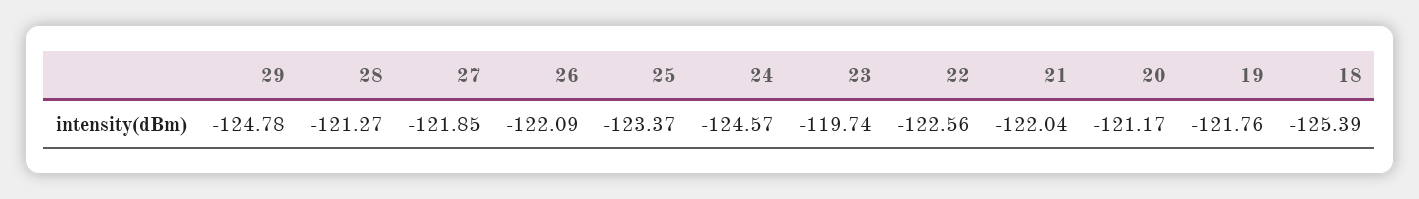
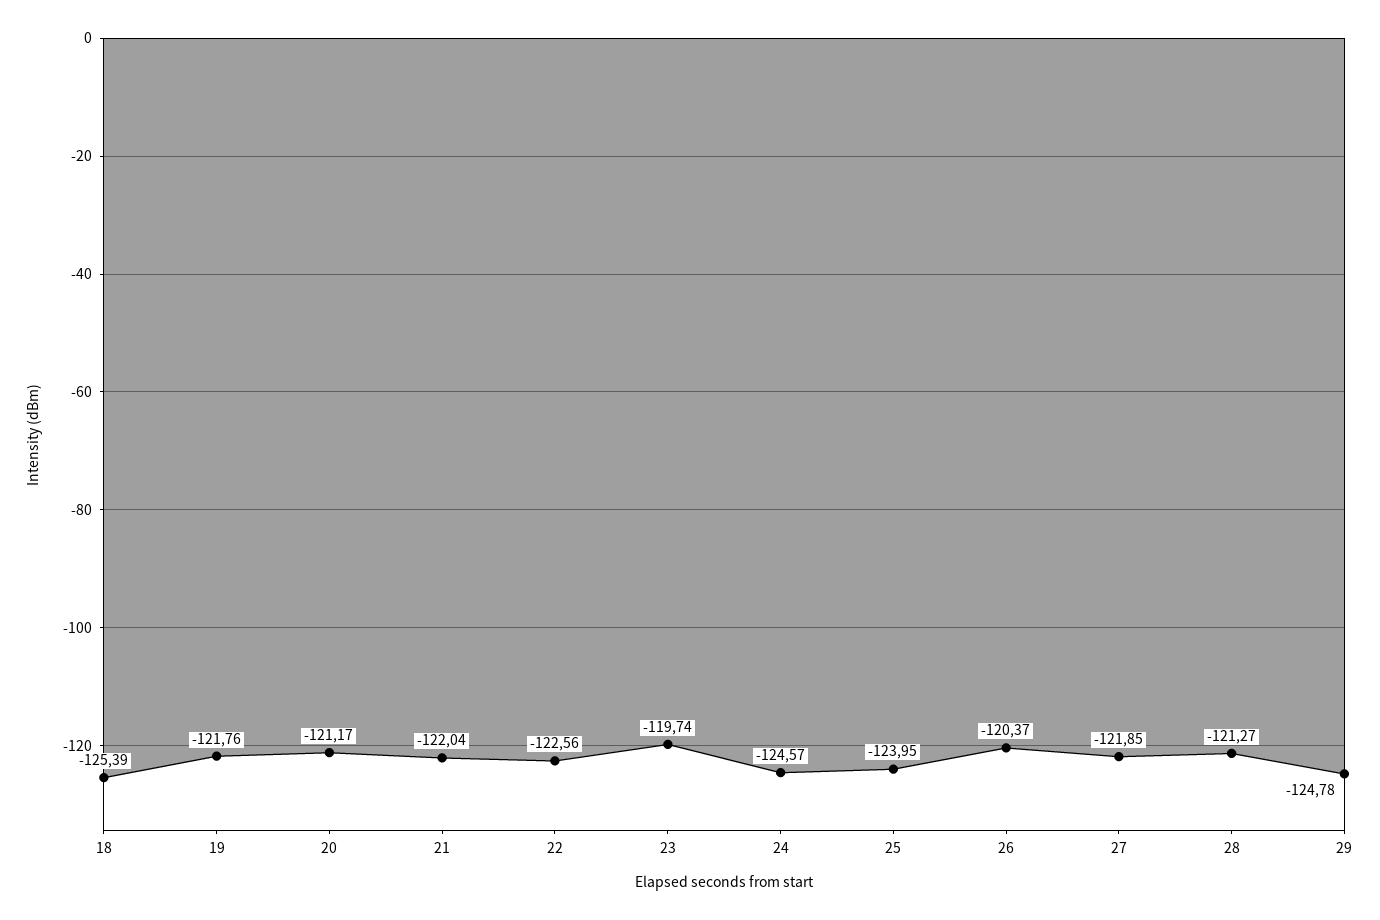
  {
    "29": -124.78,
    "28": -121.27,
    "27": -121.85,
-   "26": -122.09,
+   "26": -120.37,
-   "25": -123.37,
+   "25": -123.95,
    "24": -124.57,
    "23": -119.74,
    "22": -122.56,
    "21": -122.04,
    "20": -121.17,
    "19": -121.76,
    "18": -125.39
  }

